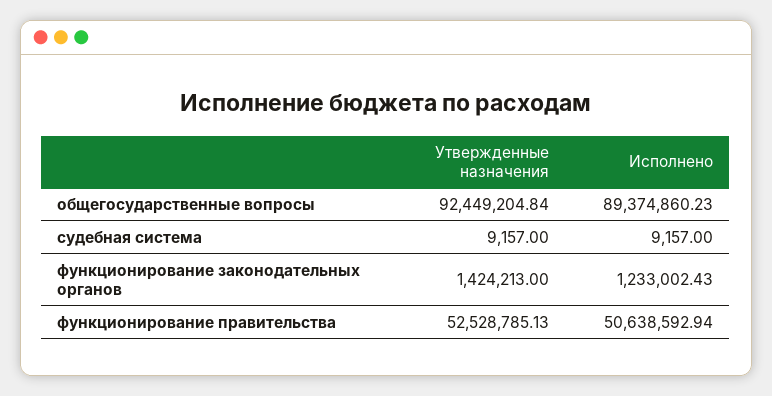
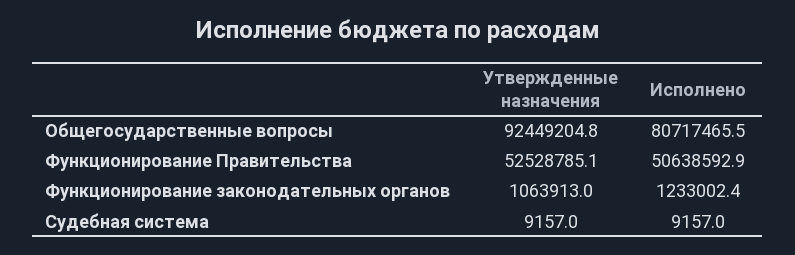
  {
    "Утвержденные назначения": {
      "общегосударственные вопросы": 92449204.84,
      "судебная система": 9157,
-     "функционирование законодательных органов": 1424213,
+     "функционирование законодательных органов": 1063913,
      "функционирование правительства": 52528785.13
    },
    "Исполнено": {
-     "общегосударственные вопросы": 89374860.23,
+     "общегосударственные вопросы": 80717465.5,
      "судебная система": 9157,
      "функционирование законодательных органов": 1233002.43,
      "функционирование правительства": 50638592.94
    }
  }

